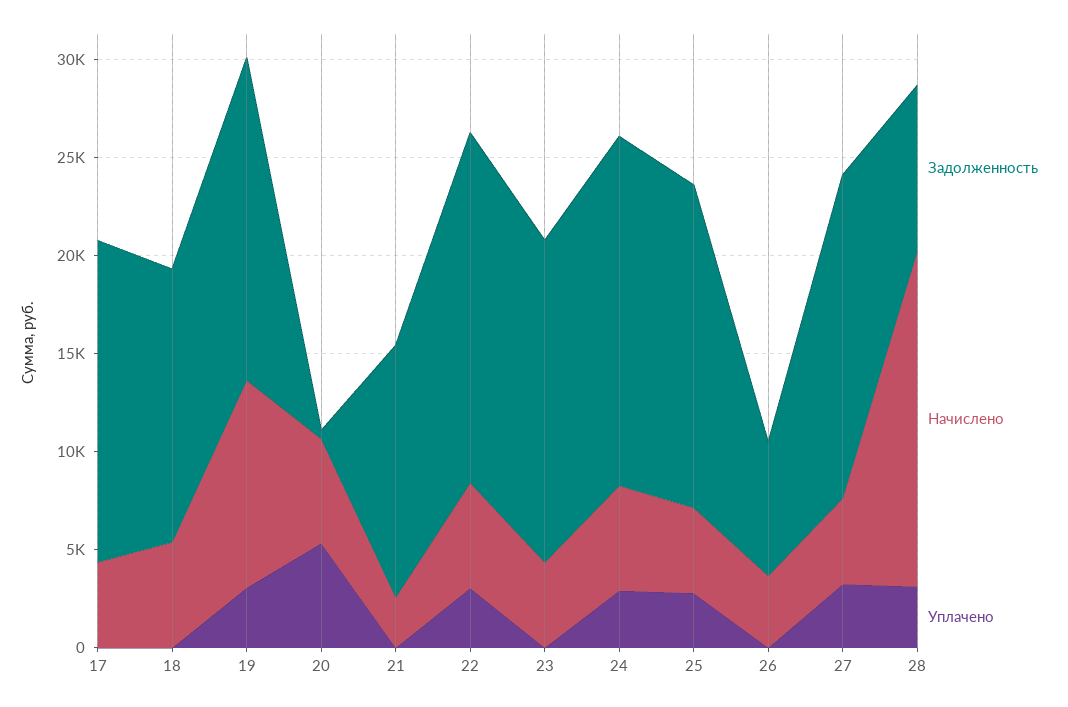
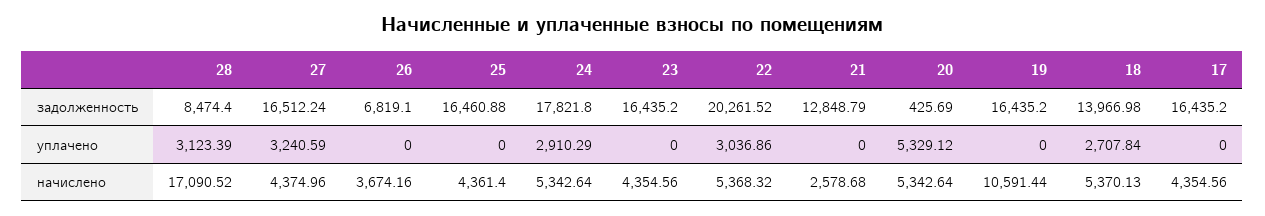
  {
    "Задолженность": {
      "17": 16435.2,
      "18": 13966.98,
      "19": 16435.2,
      "20": 425.69,
      "21": 12848.79,
-     "22": 18000,
+     "22": 20261.52,
      "23": 16435.2,
      "24": 17821.8,
      "25": 16460.88,
      "26": 6819.1,
      "27": 16512.24,
      "28": 8474.4
    },
    "Начислено": {
      "17": 4354.56,
      "18": 5370.13,
      "19": 10591.44,
      "20": 5342.64,
      "21": 2578.68,
      "22": 5368.32,
      "23": 4354.56,
      "24": 5342.64,
      "25": 4361.4,
      "26": 3674.16,
      "27": 4374.96,
      "28": 17090.52
    },
    "Уплачено": {
      "17": 0,
-     "18": 0,
+     "18": 2707.84,
-     "19": 3000,
+     "19": 0,
      "20": 5329.12,
      "21": 0,
      "22": 3036.86,
      "23": 0,
      "24": 2910.29,
-     "25": 3000,
+     "25": 0,
      "26": 0,
      "27": 3240.59,
      "28": 3123.39
    }
  }

